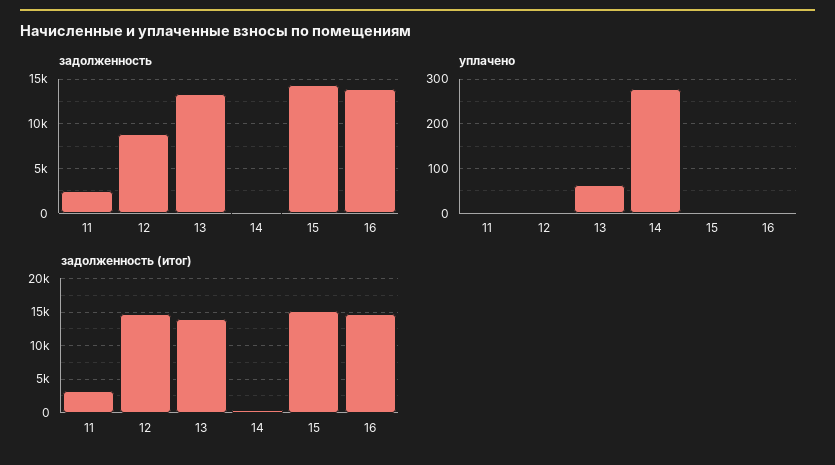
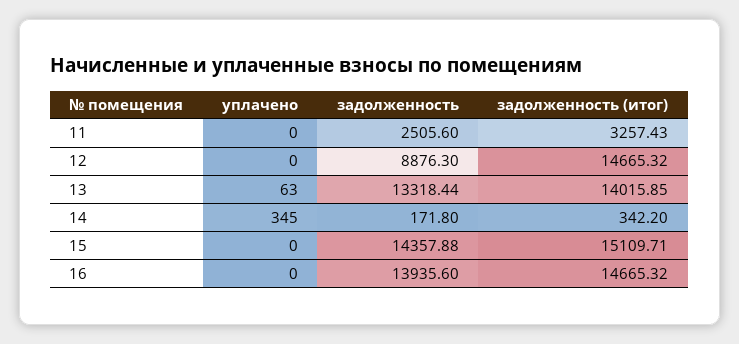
  {
    "задолженность": {
      "11": 2505.6,
      "12": 8876.3,
      "13": 13318.44,
      "14": 171.8,
      "15": 14357.88,
      "16": 13935.6
    },
    "уплачено": {
      "11": 0,
      "12": 0,
      "13": 63,
-     "14": 280,
+     "14": 345,
      "15": 0,
      "16": 0
    },
    "задолженность (итог)": {
      "11": 3257.43,
      "12": 14665.32,
      "13": 14015.85,
      "14": 342.2,
      "15": 15109.71,
      "16": 14665.32
    }
  }

